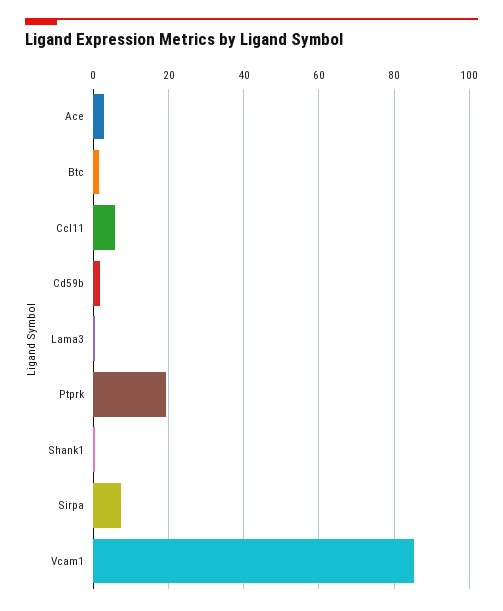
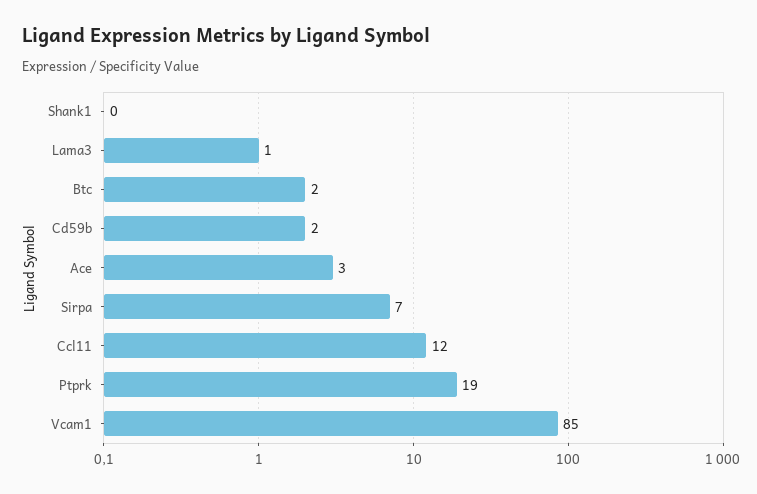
  {
    "Ace": 3,
    "Btc": 2,
-   "Ccl11": 6,
+   "Ccl11": 12,
    "Cd59b": 2,
    "Lama3": 1,
    "Ptprk": 19,
    "Shank1": 0,
    "Sirpa": 7,
    "Vcam1": 85
  }

